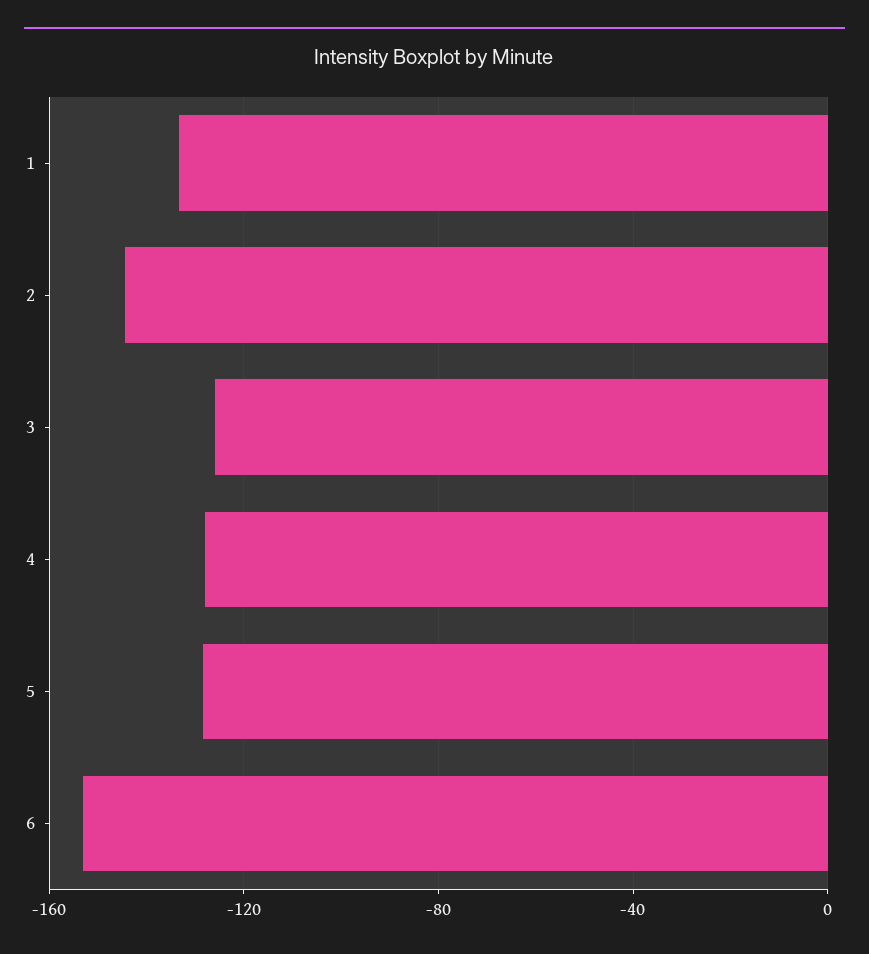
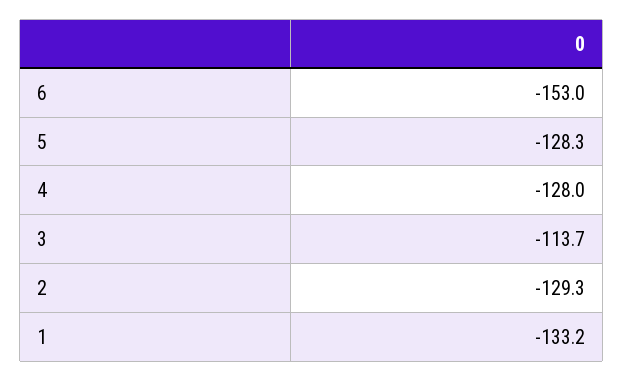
  {
    "1": -133.2,
-   "2": -145,
+   "2": -129.3,
-   "3": -125,
+   "3": -113.7,
    "4": -128,
    "5": -128.3,
    "6": -153
  }

